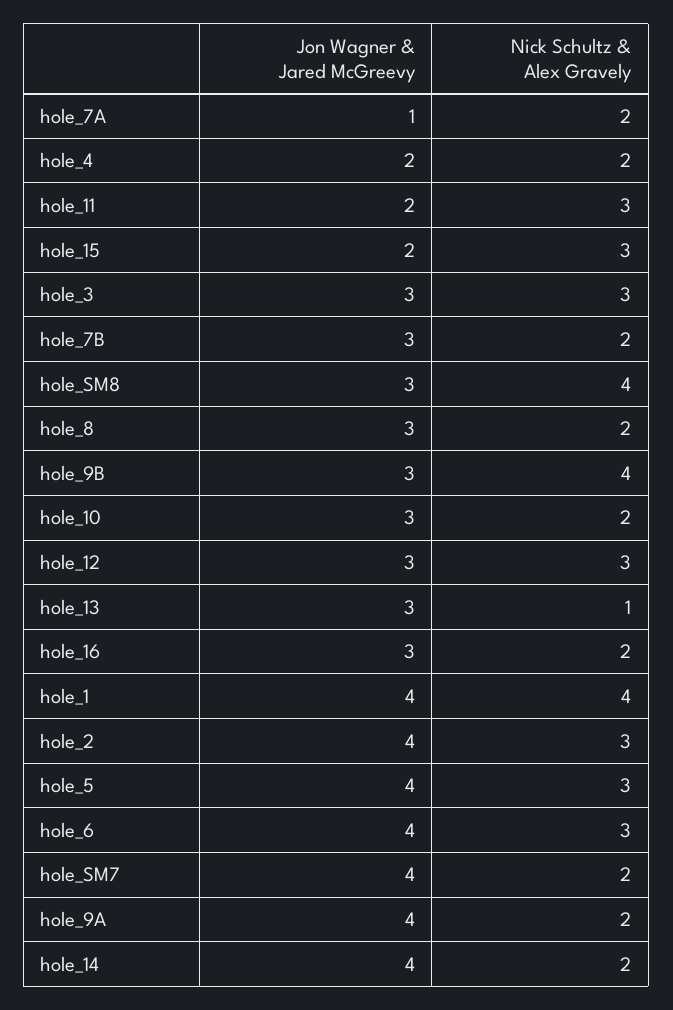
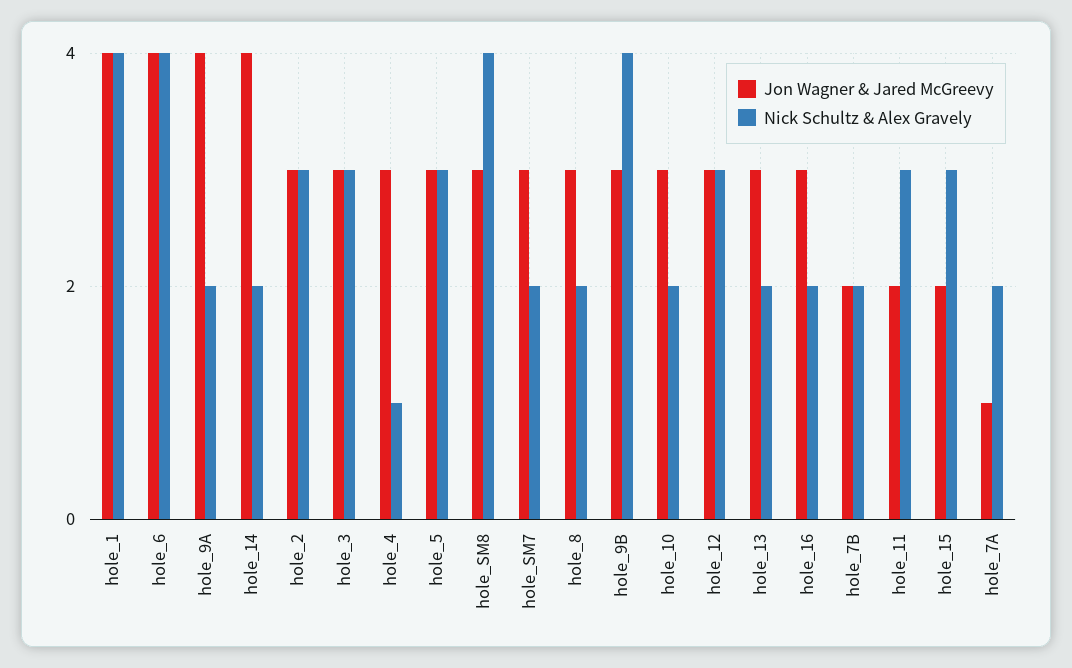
  {
    "Jon Wagner & Jared McGreevy": {
      "hole_7A": 1,
-     "hole_4": 2,
+     "hole_4": 3,
      "hole_11": 2,
      "hole_15": 2,
      "hole_3": 3,
-     "hole_7B": 3,
+     "hole_7B": 2,
      "hole_SM8": 3,
      "hole_8": 3,
      "hole_9B": 3,
      "hole_10": 3,
      "hole_12": 3,
      "hole_13": 3,
      "hole_16": 3,
      "hole_1": 4,
-     "hole_2": 4,
+     "hole_2": 3,
-     "hole_5": 4,
+     "hole_5": 3,
      "hole_6": 4,
-     "hole_SM7": 4,
+     "hole_SM7": 3,
      "hole_9A": 4,
      "hole_14": 4
    },
    "Nick Schultz & Alex Gravely": {
      "hole_7A": 2,
-     "hole_4": 2,
+     "hole_4": 1,
      "hole_11": 3,
      "hole_15": 3,
      "hole_3": 3,
      "hole_7B": 2,
      "hole_SM8": 4,
      "hole_8": 2,
      "hole_9B": 4,
      "hole_10": 2,
      "hole_12": 3,
-     "hole_13": 1,
+     "hole_13": 2,
      "hole_16": 2,
      "hole_1": 4,
      "hole_2": 3,
      "hole_5": 3,
-     "hole_6": 3,
+     "hole_6": 4,
      "hole_SM7": 2,
      "hole_9A": 2,
      "hole_14": 2
    }
  }

